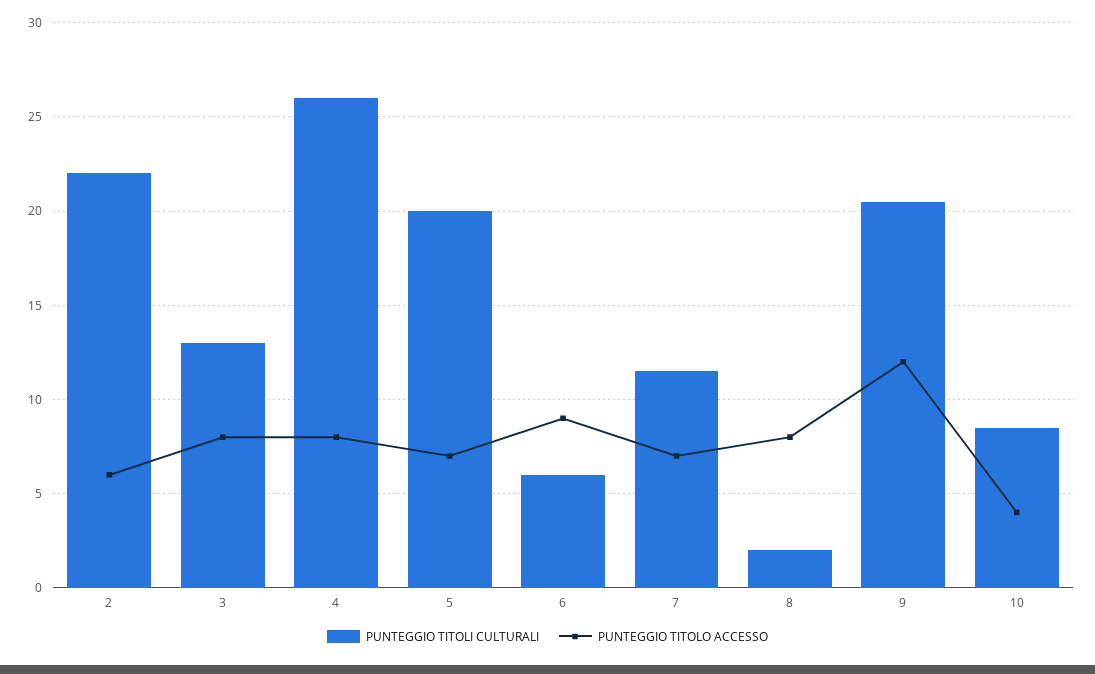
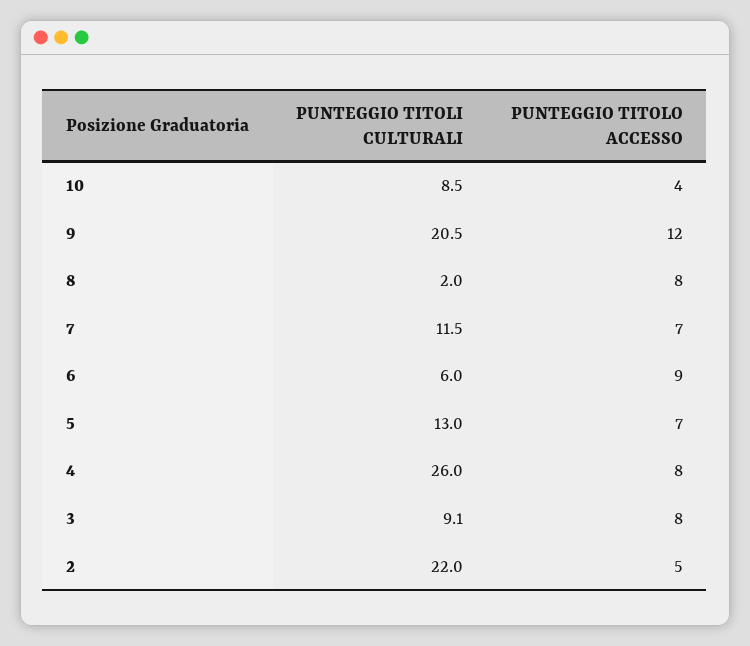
  {
    "PUNTEGGIO TITOLI CULTURALI": {
      "2": 22,
-     "3": 13,
+     "3": 9.1,
      "4": 26,
-     "5": 20,
+     "5": 13,
      "6": 6,
      "7": 11.5,
      "8": 2,
      "9": 20.5,
      "10": 8.5
    },
    "PUNTEGGIO TITOLO ACCESSO": {
-     "2": 6,
+     "2": 5,
      "3": 8,
      "4": 8,
      "5": 7,
      "6": 9,
      "7": 7,
      "8": 8,
      "9": 12,
      "10": 4
    }
  }

